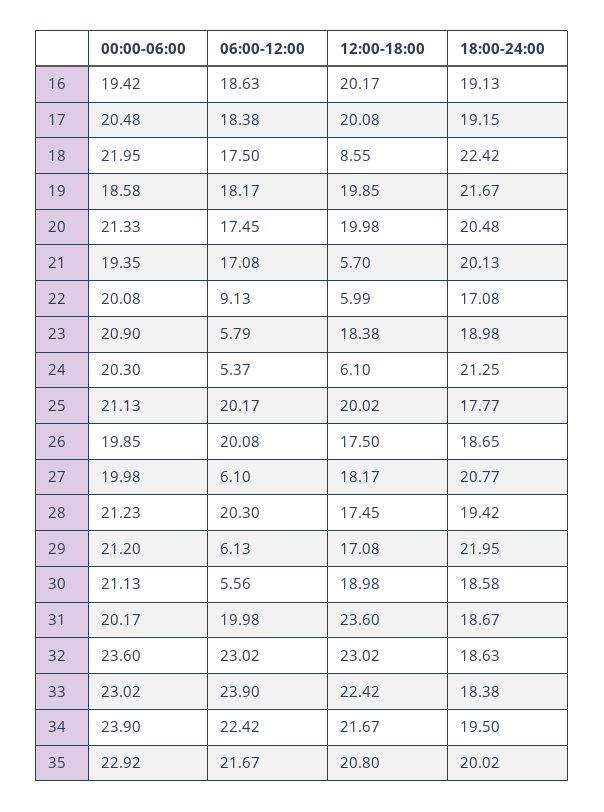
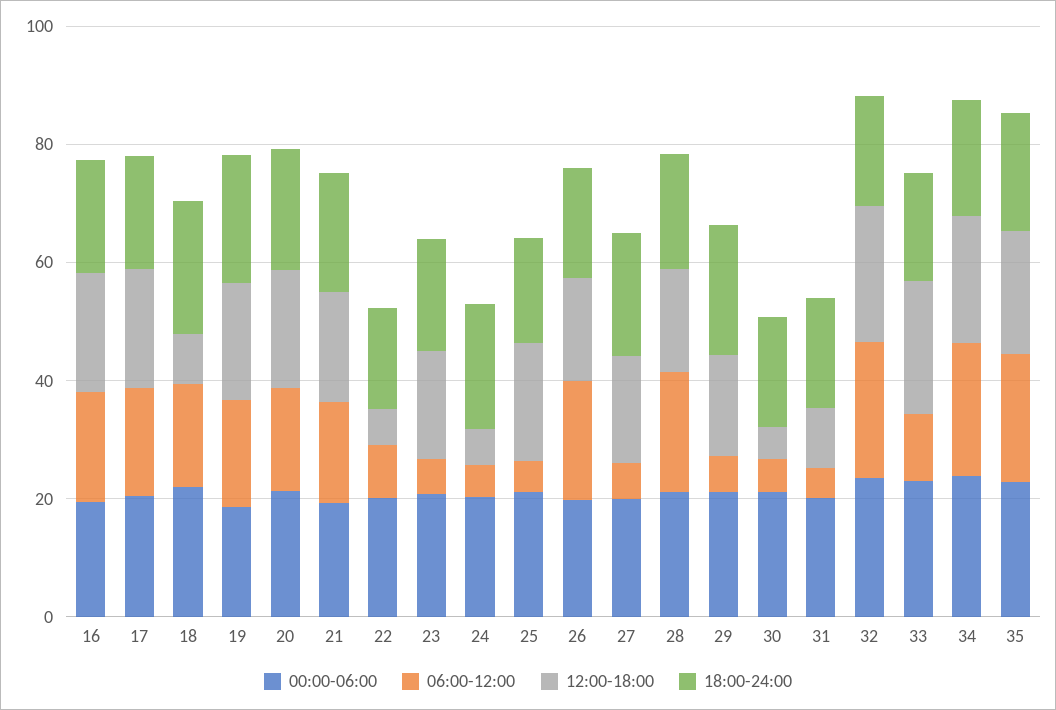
  {
    "00:00-06:00": {
      "16": 19.42,
      "17": 20.48,
      "18": 21.95,
      "19": 18.58,
      "20": 21.33,
      "21": 19.35,
      "22": 20.08,
      "23": 20.9,
      "24": 20.3,
      "25": 21.13,
      "26": 19.85,
      "27": 19.98,
      "28": 21.23,
      "29": 21.2,
      "30": 21.13,
      "31": 20.17,
      "32": 23.6,
      "33": 23.02,
      "34": 23.9,
      "35": 22.92
    },
    "06:00-12:00": {
      "16": 18.63,
      "17": 18.38,
      "18": 17.5,
      "19": 18.17,
      "20": 17.45,
      "21": 17.08,
      "22": 9.13,
      "23": 5.79,
      "24": 5.37,
-     "25": 20.17,
+     "25": 5,
      "26": 20.08,
      "27": 6.1,
      "28": 20.3,
      "29": 6.13,
      "30": 5.56,
-     "31": 19.98,
+     "31": 5,
      "32": 23.02,
-     "33": 23.9,
+     "33": 10,
      "34": 22.42,
      "35": 21.67
    },
    "12:00-18:00": {
      "16": 20.17,
      "17": 20.08,
      "18": 8.55,
      "19": 19.85,
      "20": 19.98,
-     "21": 5.7,
+     "21": 20,
      "22": 5.99,
      "23": 18.38,
      "24": 6.1,
      "25": 20.02,
      "26": 17.5,
      "27": 18.17,
      "28": 17.45,
      "29": 17.08,
-     "30": 18.98,
+     "30": 5,
-     "31": 23.6,
+     "31": 10,
      "32": 23.02,
      "33": 22.42,
      "34": 21.67,
      "35": 20.8
    },
    "18:00-24:00": {
      "16": 19.13,
      "17": 19.15,
      "18": 22.42,
      "19": 21.67,
      "20": 20.48,
      "21": 20.13,
      "22": 17.08,
      "23": 18.98,
      "24": 21.25,
      "25": 17.77,
      "26": 18.65,
      "27": 20.77,
      "28": 19.42,
      "29": 21.95,
      "30": 18.58,
      "31": 18.67,
      "32": 18.63,
      "33": 18.38,
      "34": 19.5,
      "35": 20.02
    }
  }

